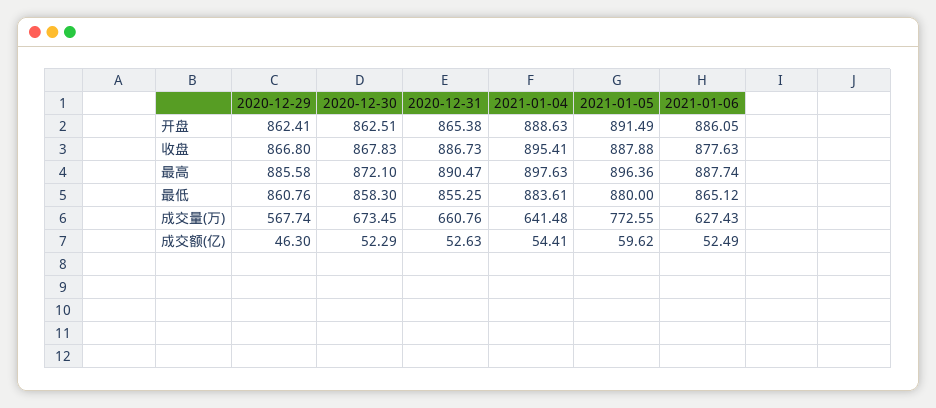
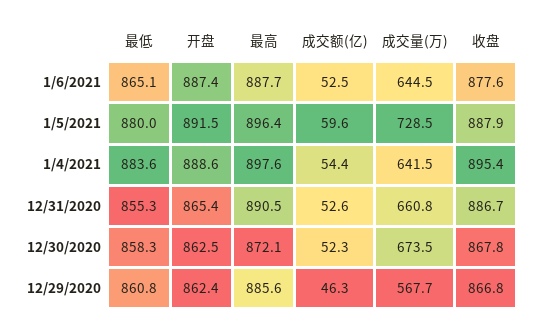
  {
    "2020-12-29": {
      "开盘": 862.41,
      "收盘": 866.8,
      "最高": 885.58,
      "最低": 860.76,
      "成交量(万)": 567.74,
      "成交额(亿)": 46.3
    },
    "2020-12-30": {
      "开盘": 862.51,
      "收盘": 867.83,
      "最高": 872.1,
      "最低": 858.3,
      "成交量(万)": 673.45,
      "成交额(亿)": 52.29
    },
    "2020-12-31": {
      "开盘": 865.38,
      "收盘": 886.73,
      "最高": 890.47,
      "最低": 855.25,
      "成交量(万)": 660.76,
      "成交额(亿)": 52.63
    },
    "2021-01-04": {
      "开盘": 888.63,
      "收盘": 895.41,
      "最高": 897.63,
      "最低": 883.61,
      "成交量(万)": 641.48,
      "成交额(亿)": 54.41
    },
    "2021-01-05": {
      "开盘": 891.49,
      "收盘": 887.88,
      "最高": 896.36,
      "最低": 880,
-     "成交量(万)": 772.55,
+     "成交量(万)": 728.5,
      "成交额(亿)": 59.62
    },
    "2021-01-06": {
-     "开盘": 886.05,
+     "开盘": 887.4,
      "收盘": 877.63,
      "最高": 887.74,
      "最低": 865.12,
-     "成交量(万)": 627.43,
+     "成交量(万)": 644.5,
      "成交额(亿)": 52.49
    }
  }

